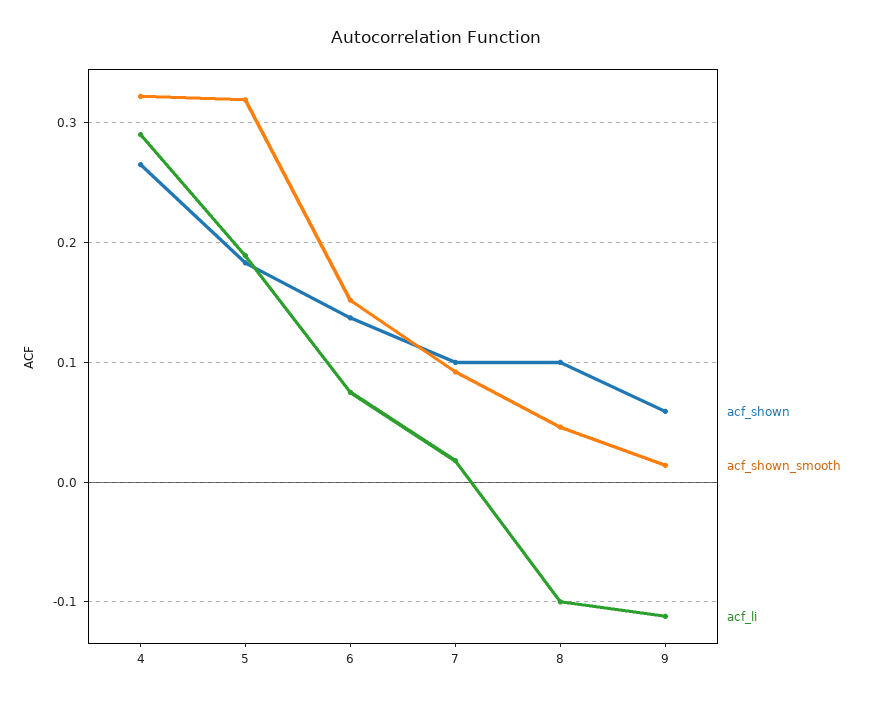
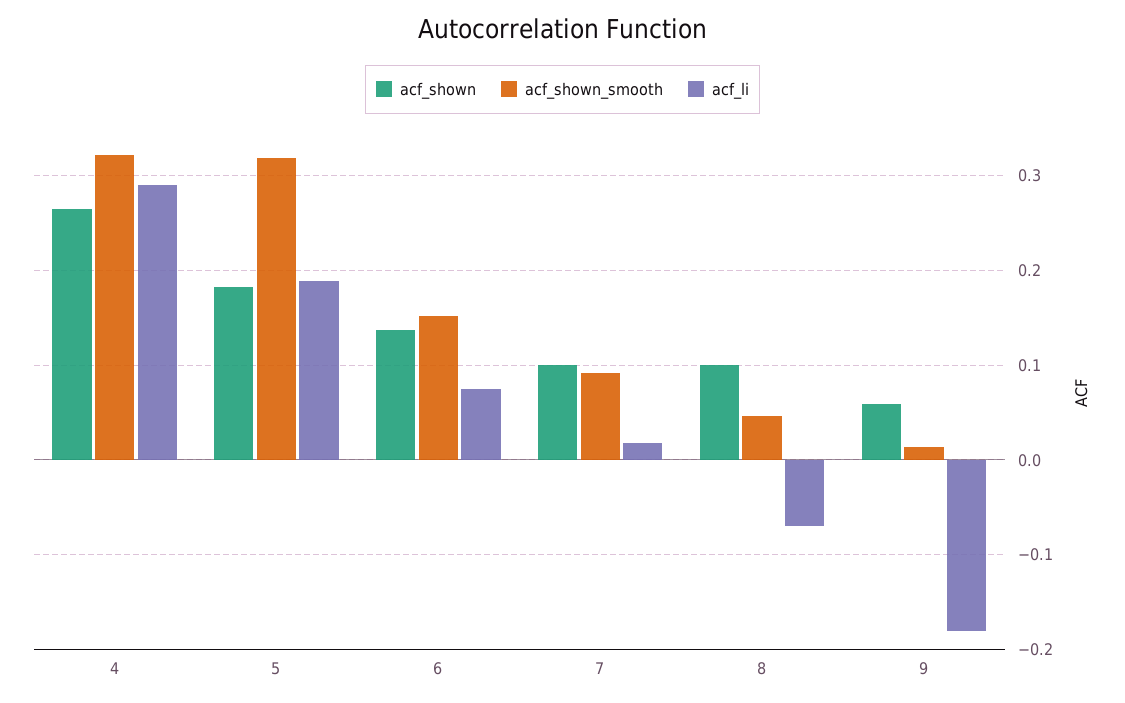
  {
    "acf_shown": {
      "4": 0.27,
      "5": 0.18,
      "6": 0.14,
      "7": 0.1,
      "8": 0.1,
      "9": 0.06
    },
    "acf_shown_smooth": {
      "4": 0.32,
      "5": 0.32,
      "6": 0.15,
      "7": 0.09,
      "8": 0.05,
      "9": 0.01
    },
    "acf_li": {
      "4": 0.29,
      "5": 0.19,
      "6": 0.08,
      "7": 0.02,
-     "8": -0.1,
+     "8": -0.07,
-     "9": -0.11
+     "9": -0.18
    }
  }

